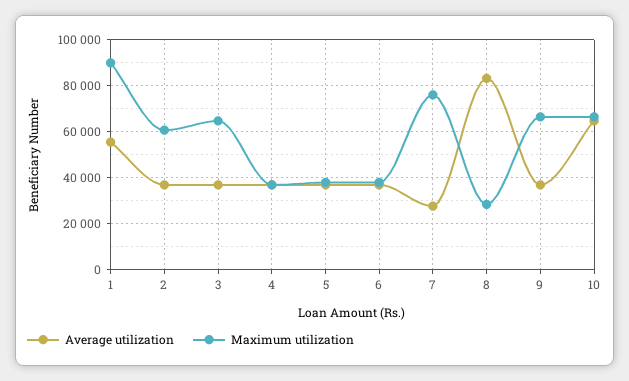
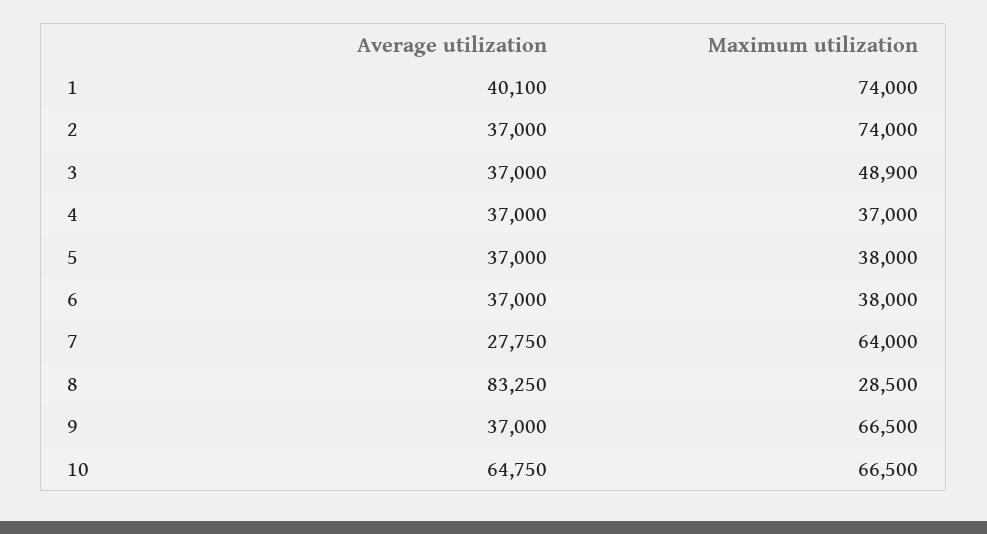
  {
    "Average utilization": {
-     "1": 55000,
+     "1": 40100,
      "2": 37000,
      "3": 37000,
      "4": 37000,
      "5": 37000,
      "6": 37000,
      "7": 27750,
      "8": 83250,
      "9": 37000,
      "10": 64750
    },
    "Maximum utilization": {
-     "1": 90000,
+     "1": 74000,
-     "2": 60000,
+     "2": 74000,
-     "3": 65000,
+     "3": 48900,
      "4": 37000,
      "5": 38000,
      "6": 38000,
-     "7": 75000,
+     "7": 64000,
      "8": 28500,
      "9": 66500,
      "10": 66500
    }
  }

